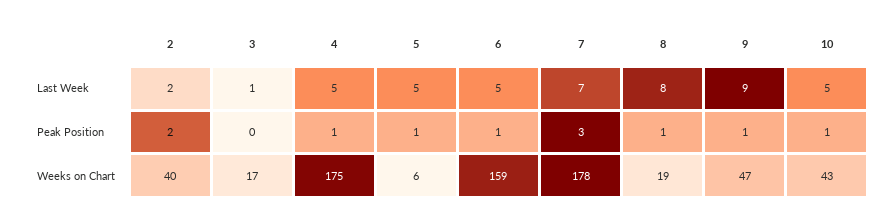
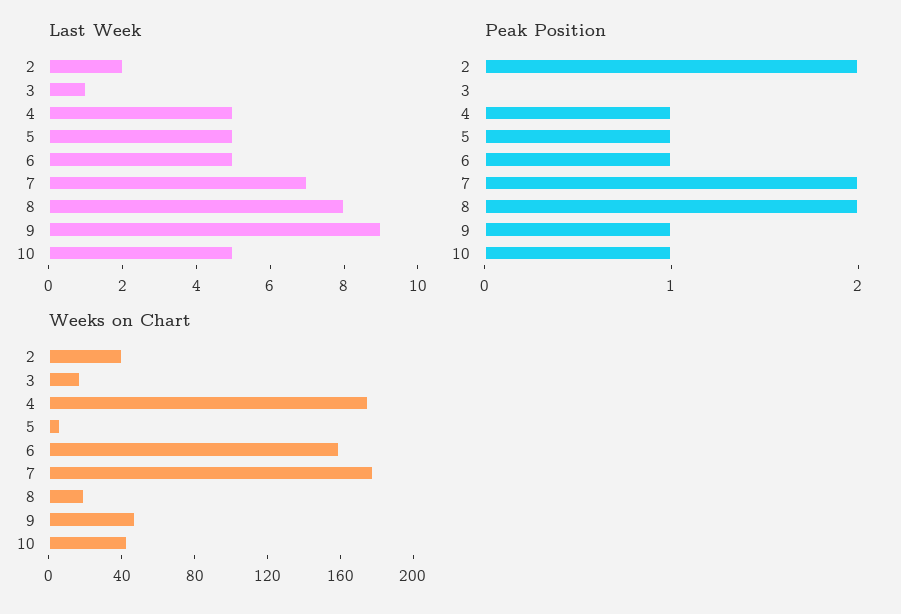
  {
    "Last Week": {
      "2": 2,
      "3": 1,
      "4": 5,
      "5": 5,
      "6": 5,
      "7": 7,
      "8": 8,
      "9": 9,
      "10": 5
    },
    "Peak Position": {
      "2": 2,
      "3": 0,
      "4": 1,
      "5": 1,
      "6": 1,
-     "7": 3,
+     "7": 2,
-     "8": 1,
+     "8": 2,
      "9": 1,
      "10": 1
    },
    "Weeks on Chart": {
      "2": 40,
      "3": 17,
      "4": 175,
      "5": 6,
      "6": 159,
      "7": 178,
      "8": 19,
      "9": 47,
      "10": 43
    }
  }

